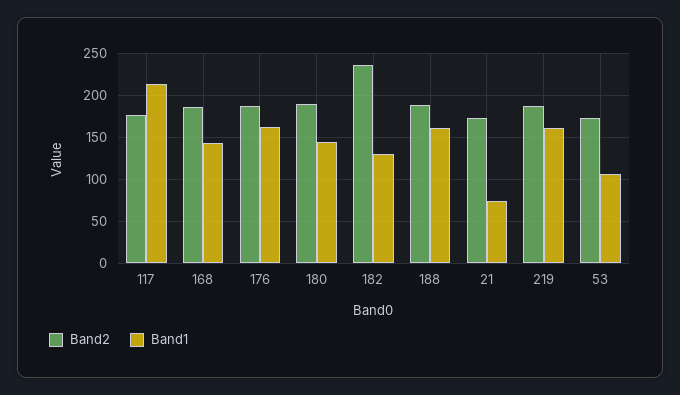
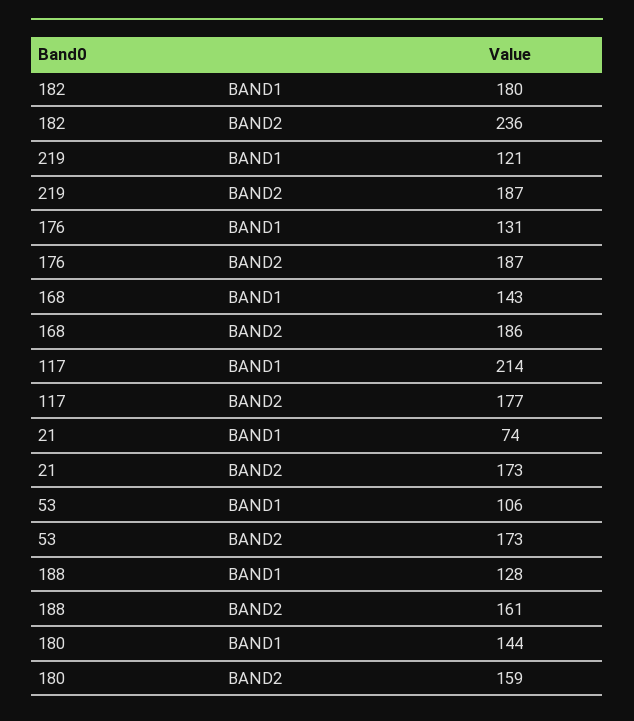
  {
    "Band2": {
      "117": 177,
      "168": 186,
      "176": 187,
-     "180": 190,
+     "180": 159,
      "182": 236,
-     "188": 190,
+     "188": 161,
      "21": 173,
      "219": 187,
      "53": 173
    },
    "Band1": {
      "117": 214,
      "168": 143,
-     "176": 160,
+     "176": 131,
      "180": 144,
-     "182": 130,
+     "182": 180,
-     "188": 160,
+     "188": 128,
      "21": 74,
-     "219": 160,
+     "219": 121,
      "53": 106
    }
  }

